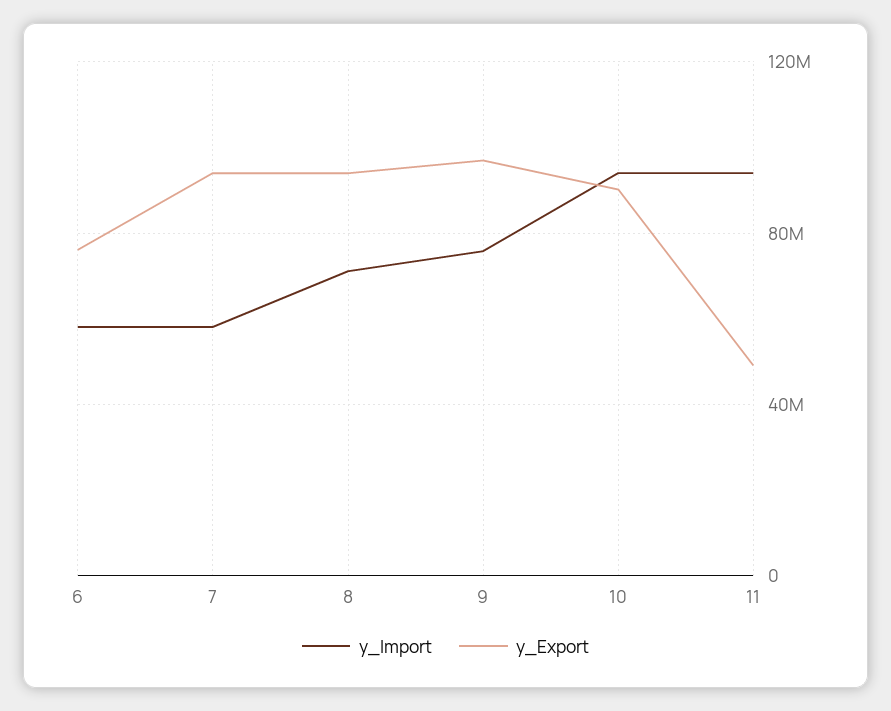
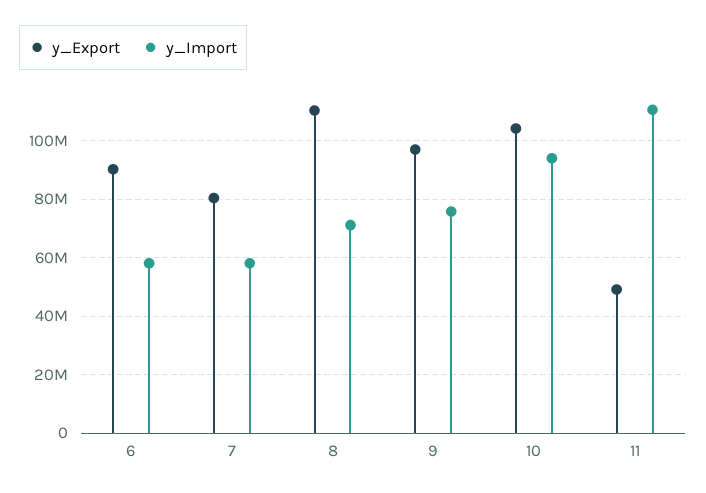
  {
    "y_Import": {
      "6": 57500000,
      "7": 57500000,
      "8": 70000000,
      "9": 75000000,
      "10": 95000000,
-     "11": 95000000
+     "11": 110000000
    },
    "y_Export": {
-     "6": 75000000,
+     "6": 90000000,
-     "7": 95000000,
+     "7": 80000000,
-     "8": 95000000,
+     "8": 110000000,
      "9": 97500000,
-     "10": 90000000,
+     "10": 105000000,
      "11": 50000000
    }
  }

